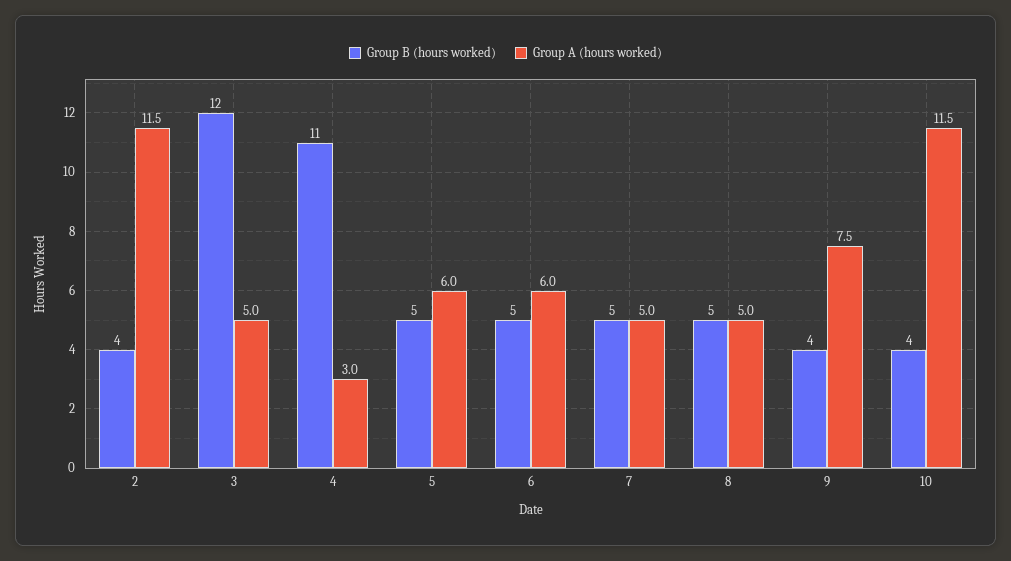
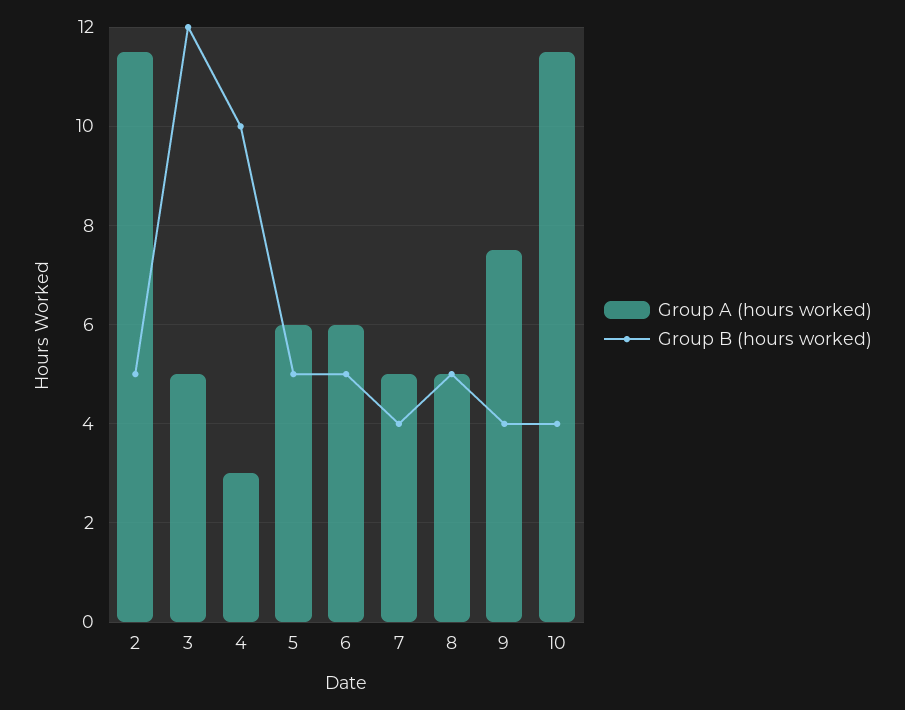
  {
    "Group B (hours worked)": {
-     "2": 4,
+     "2": 5,
      "3": 12,
-     "4": 11,
+     "4": 10,
      "5": 5,
      "6": 5,
-     "7": 5,
+     "7": 4,
      "8": 5,
      "9": 4,
      "10": 4
    },
    "Group A (hours worked)": {
      "2": 11.5,
      "3": 5,
      "4": 3,
      "5": 6,
      "6": 6,
      "7": 5,
      "8": 5,
      "9": 7.5,
      "10": 11.5
    }
  }

